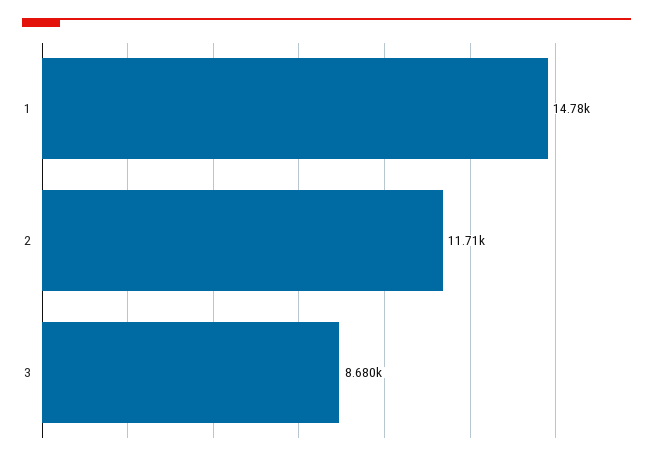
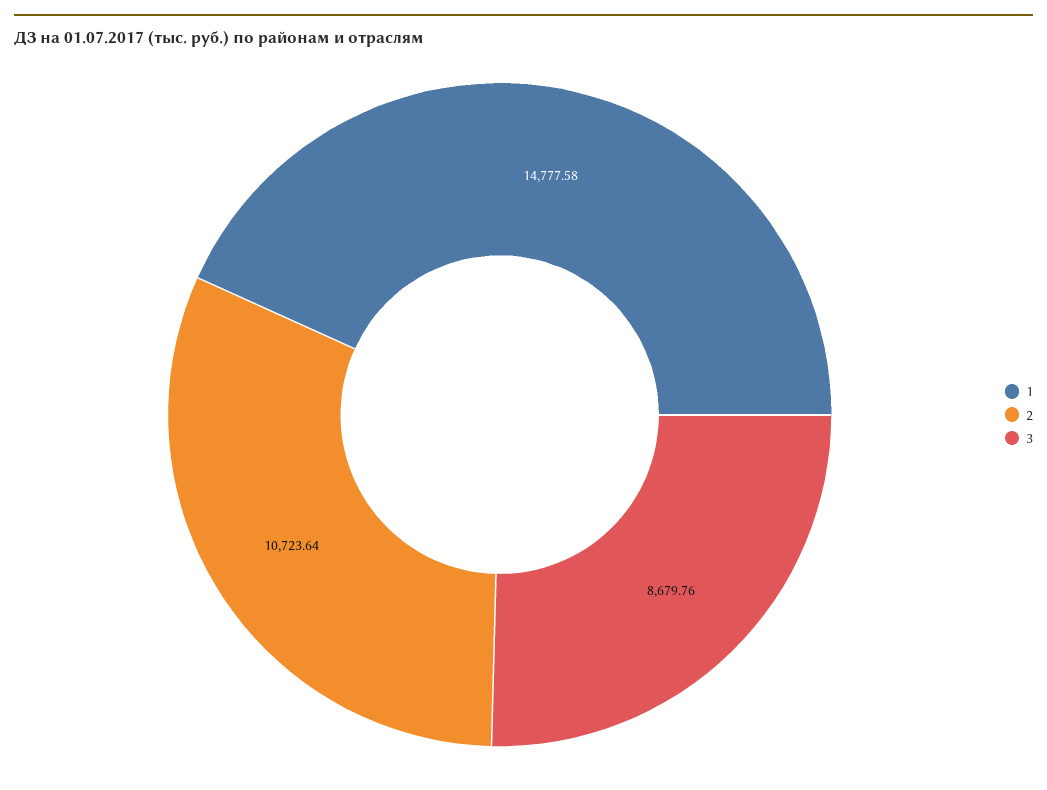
  {
    "1": 14777.58,
-   "2": 11710,
+   "2": 10723.64,
    "3": 8679.76
  }

